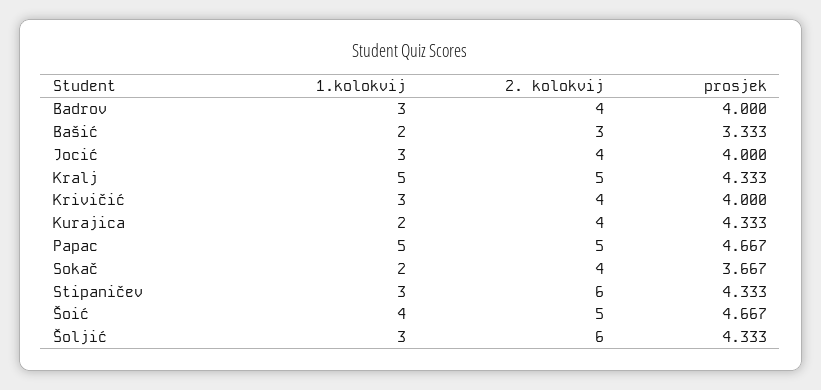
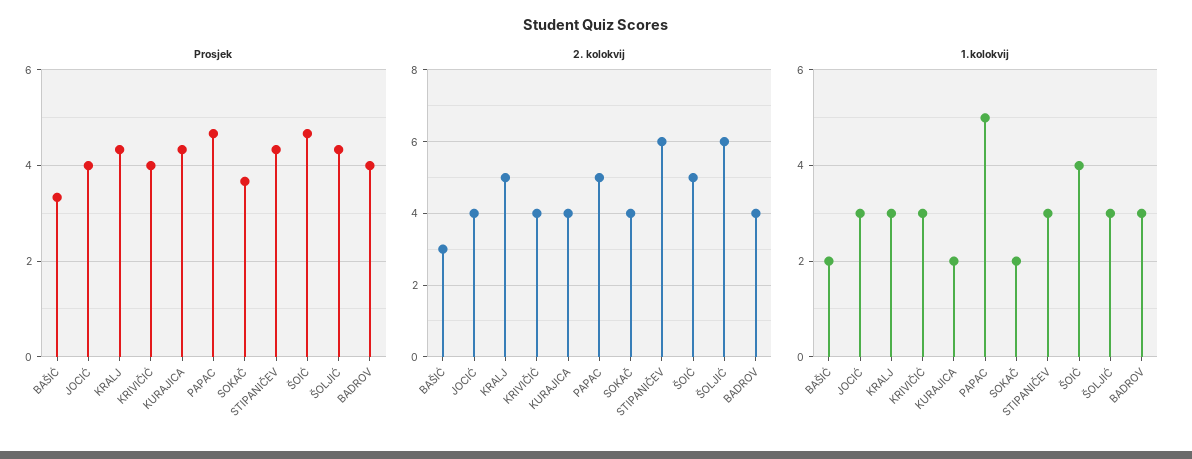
  {
    "1.kolokvij": {
      "Badrov": 3,
      "Bašić": 2,
      "Jocić": 3,
-     "Kralj": 5,
+     "Kralj": 3,
      "Krivičić": 3,
      "Kurajica": 2,
      "Papac": 5,
      "Sokač": 2,
      "Stipaničev": 3,
      "Šoić": 4,
      "Šoljić": 3
    },
    "2. kolokvij": {
      "Badrov": 4,
      "Bašić": 3,
      "Jocić": 4,
      "Kralj": 5,
      "Krivičić": 4,
      "Kurajica": 4,
      "Papac": 5,
      "Sokač": 4,
      "Stipaničev": 6,
      "Šoić": 5,
      "Šoljić": 6
    },
    "prosjek": {
      "Badrov": 4,
      "Bašić": 3.333,
      "Jocić": 4,
      "Kralj": 4.333,
      "Krivičić": 4,
      "Kurajica": 4.333,
      "Papac": 4.667,
      "Sokač": 3.667,
      "Stipaničev": 4.333,
      "Šoić": 4.667,
      "Šoljić": 4.333
    }
  }

